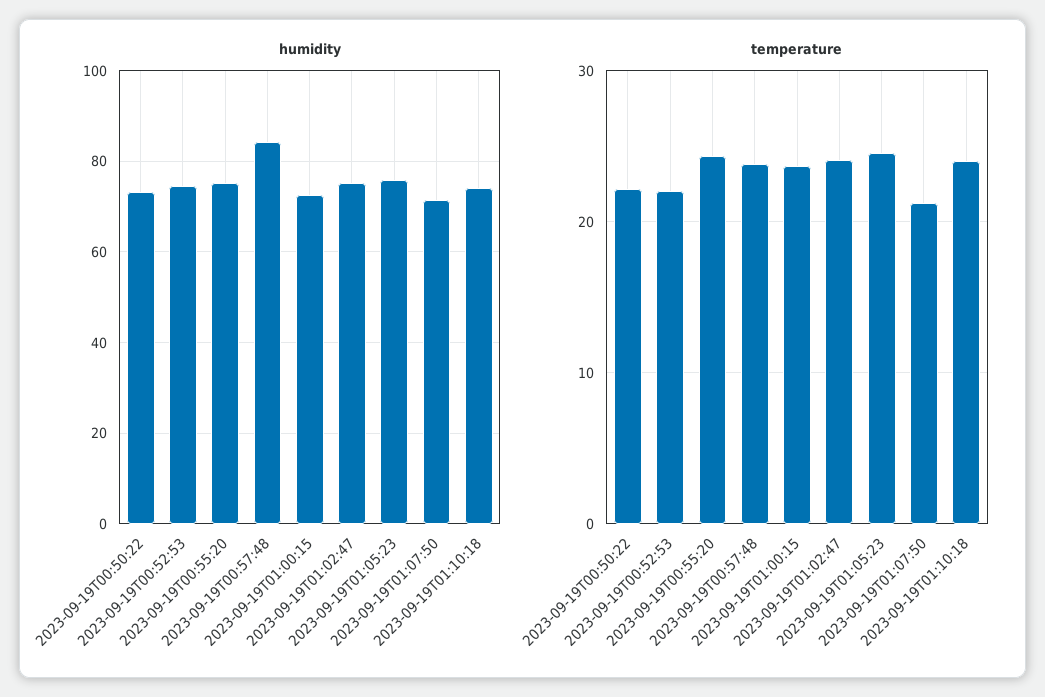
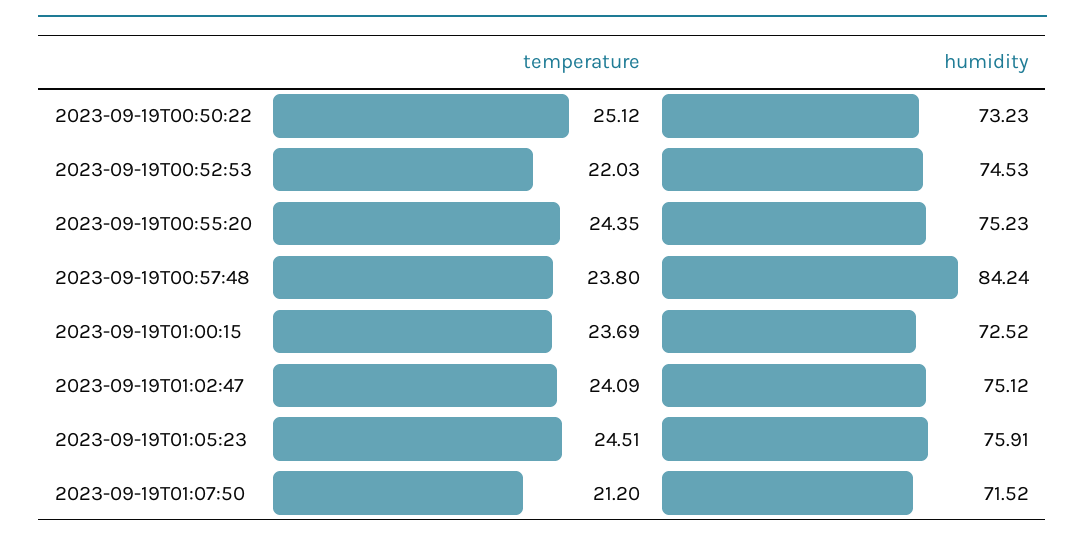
  {
    "humidity": {
      "2023-09-19T00:50:22": 73.23,
      "2023-09-19T00:52:53": 74.53,
      "2023-09-19T00:55:20": 75.23,
      "2023-09-19T00:57:48": 84.24,
      "2023-09-19T01:00:15": 72.52,
      "2023-09-19T01:02:47": 75.12,
      "2023-09-19T01:05:23": 75.91,
-     "2023-09-19T01:07:50": 71.52,
+     "2023-09-19T01:07:50": 71.52
-     "2023-09-19T01:10:18": 74
    },
    "temperature": {
-     "2023-09-19T00:50:22": 22,
+     "2023-09-19T00:50:22": 25.12,
      "2023-09-19T00:52:53": 22.03,
      "2023-09-19T00:55:20": 24.35,
      "2023-09-19T00:57:48": 23.8,
      "2023-09-19T01:00:15": 23.69,
      "2023-09-19T01:02:47": 24.09,
      "2023-09-19T01:05:23": 24.51,
-     "2023-09-19T01:07:50": 21.2,
+     "2023-09-19T01:07:50": 21.2
-     "2023-09-19T01:10:18": 24
    }
  }

